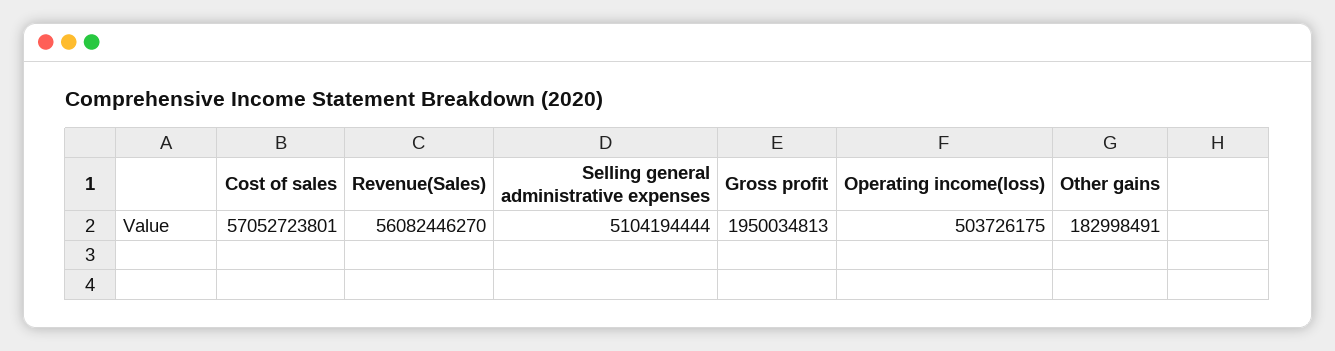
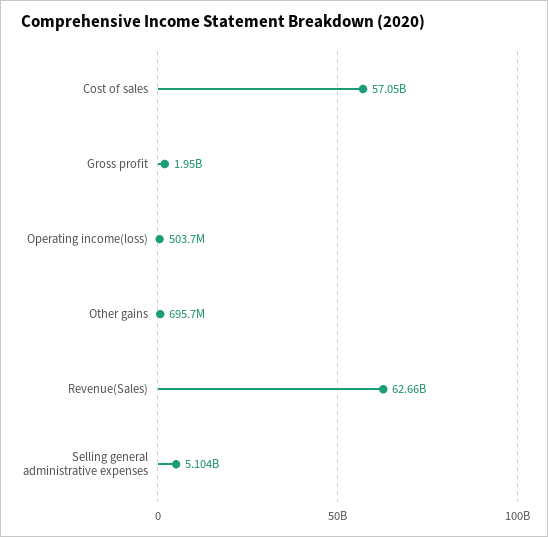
  {
    "Cost of sales": 57052723801,
-   "Revenue(Sales)": 56082446270,
+   "Revenue(Sales)": 62660000000,
    "Selling general administrative expenses": 5104194444,
    "Gross profit": 1950034813,
    "Operating income(loss)": 503726175,
-   "Other gains": 182998491
+   "Other gains": 695700000
  }

